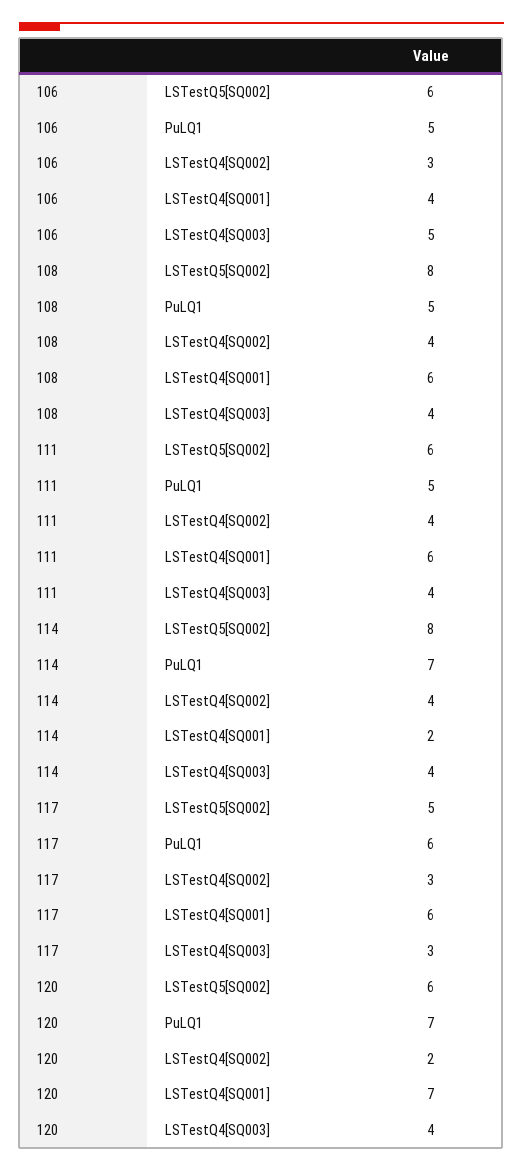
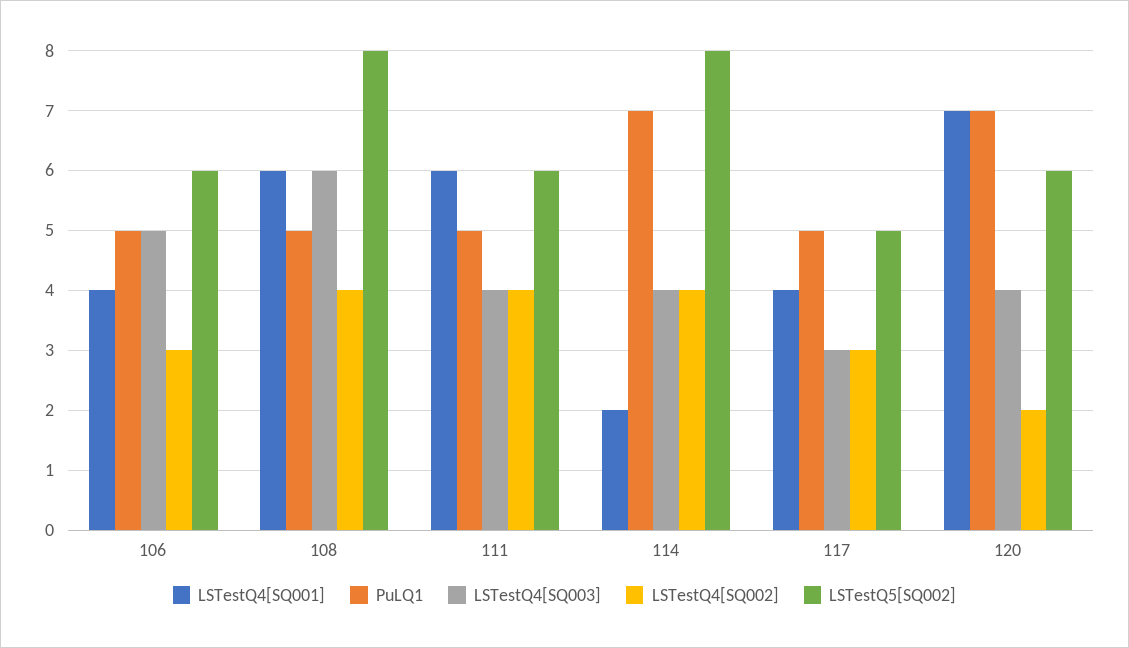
  {
    "LSTestQ5[SQ002]": {
      "106": 6,
      "108": 8,
      "111": 6,
      "114": 8,
      "117": 5,
      "120": 6
    },
    "PuLQ1": {
      "106": 5,
      "108": 5,
      "111": 5,
      "114": 7,
-     "117": 6,
+     "117": 5,
      "120": 7
    },
    "LSTestQ4[SQ002]": {
      "106": 3,
      "108": 4,
      "111": 4,
      "114": 4,
      "117": 3,
      "120": 2
    },
    "LSTestQ4[SQ001]": {
      "106": 4,
      "108": 6,
      "111": 6,
      "114": 2,
-     "117": 6,
+     "117": 4,
      "120": 7
    },
    "LSTestQ4[SQ003]": {
      "106": 5,
-     "108": 4,
+     "108": 6,
      "111": 4,
      "114": 4,
      "117": 3,
      "120": 4
    }
  }

